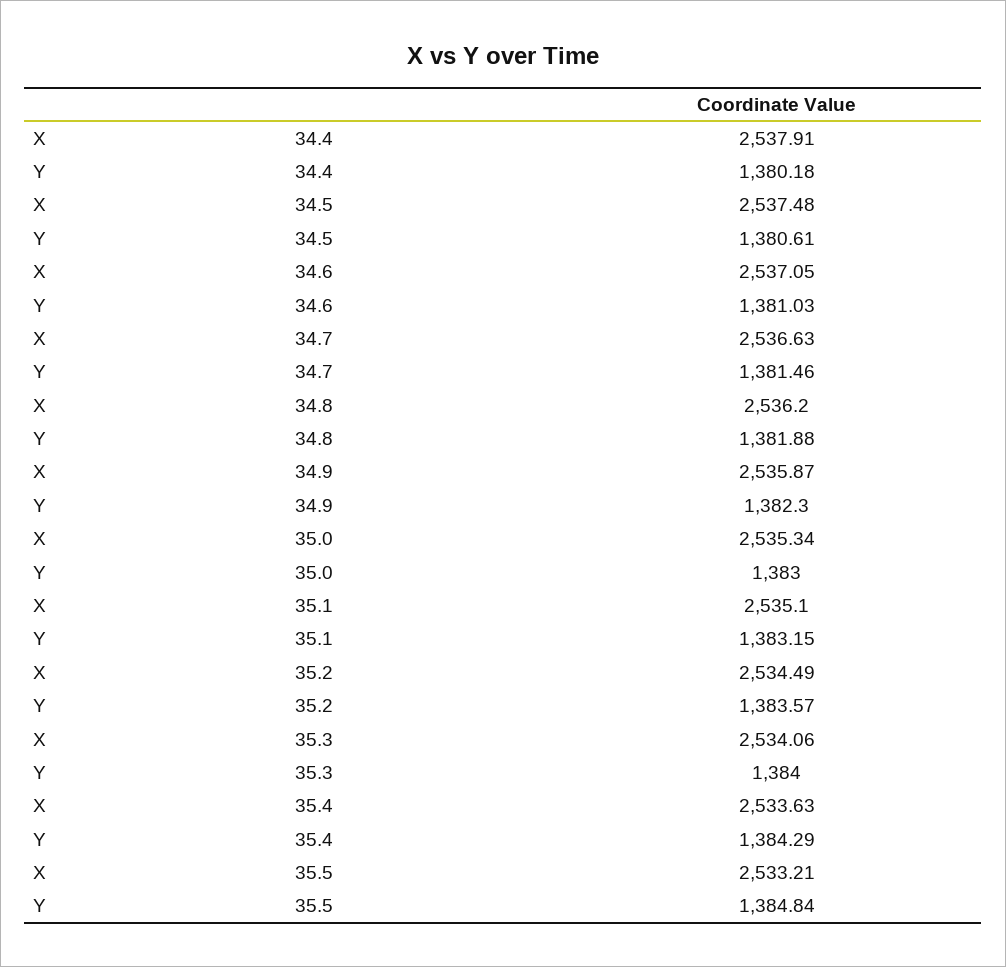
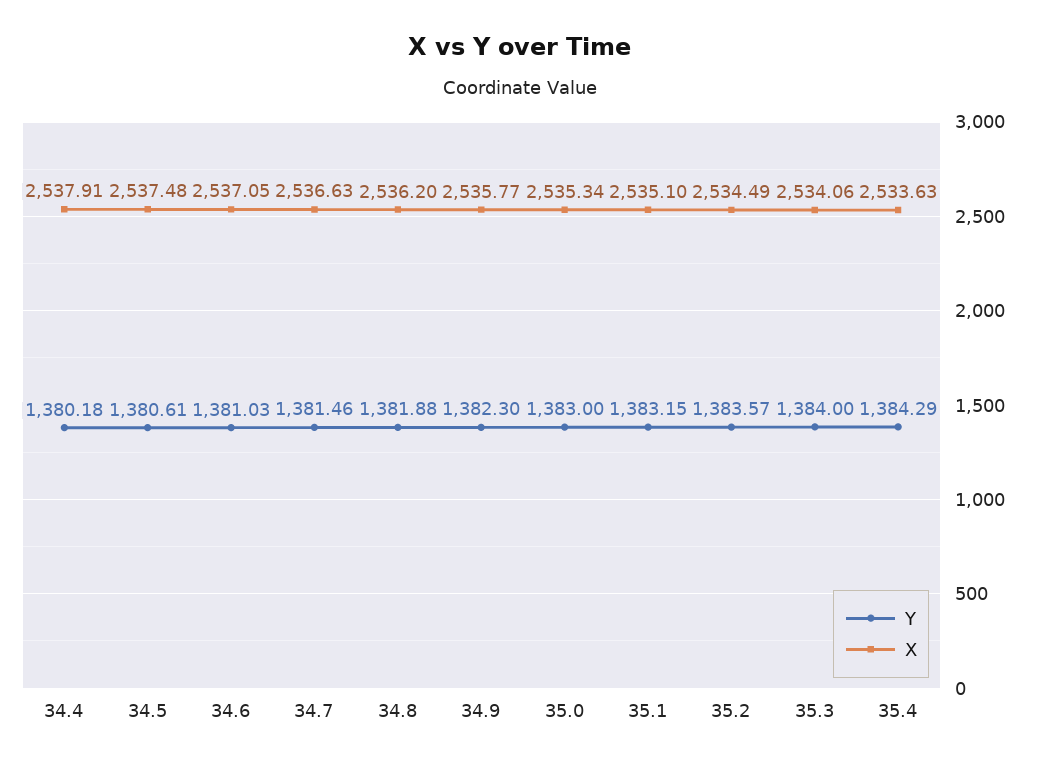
  {
    "X": {
      "34.4": 2537.91,
      "34.5": 2537.48,
      "34.6": 2537.05,
      "34.7": 2536.63,
      "34.8": 2536.2,
-     "34.9": 2535.87,
+     "34.9": 2535.77,
      "35.0": 2535.34,
      "35.1": 2535.1,
      "35.2": 2534.49,
      "35.3": 2534.06,
-     "35.4": 2533.63,
+     "35.4": 2533.63
-     "35.5": 2533.21
    },
    "Y": {
      "34.4": 1380.18,
      "34.5": 1380.61,
      "34.6": 1381.03,
      "34.7": 1381.46,
      "34.8": 1381.88,
      "34.9": 1382.3,
      "35.0": 1383,
      "35.1": 1383.15,
      "35.2": 1383.57,
      "35.3": 1384,
-     "35.4": 1384.29,
+     "35.4": 1384.29
-     "35.5": 1384.84
    }
  }

